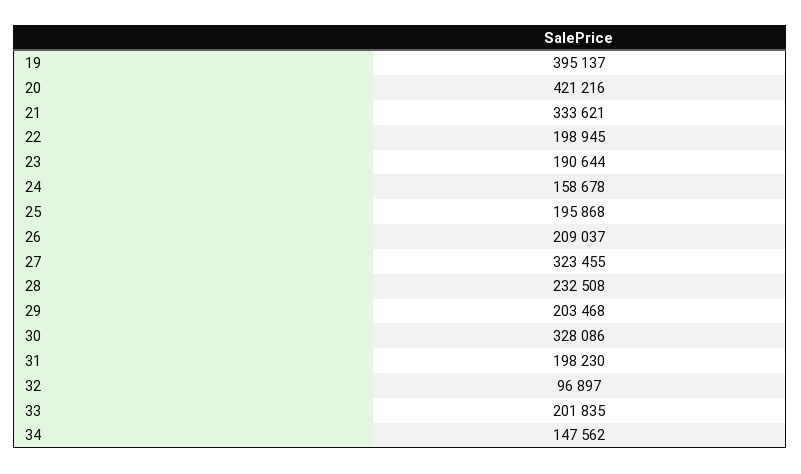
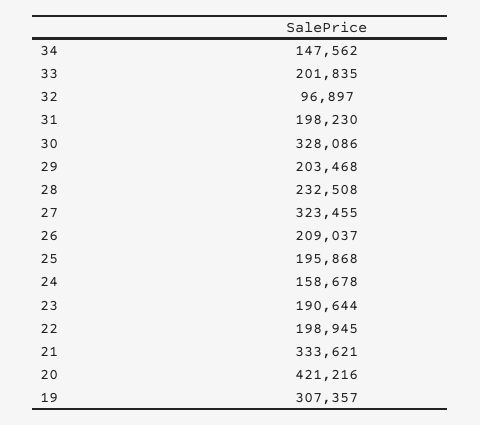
  {
-   "19": 395137,
+   "19": 307357,
    "20": 421216,
    "21": 333621,
    "22": 198945,
    "23": 190644,
    "24": 158678,
    "25": 195868,
    "26": 209037,
    "27": 323455,
    "28": 232508,
    "29": 203468,
    "30": 328086,
    "31": 198230,
    "32": 96897,
    "33": 201835,
    "34": 147562
  }

